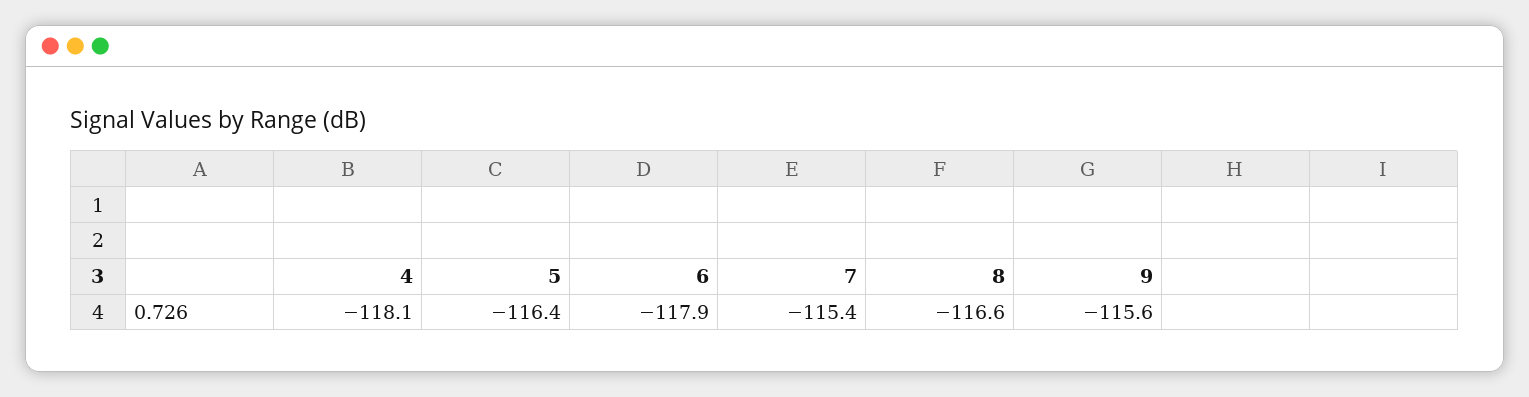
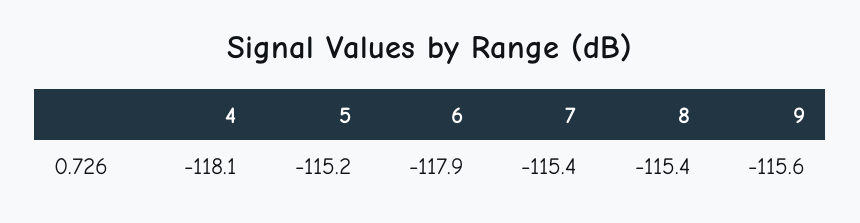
  {
    "4": -118.1,
-   "5": -116.4,
+   "5": -115.2,
    "6": -117.9,
    "7": -115.4,
-   "8": -116.6,
+   "8": -115.4,
    "9": -115.6
  }

